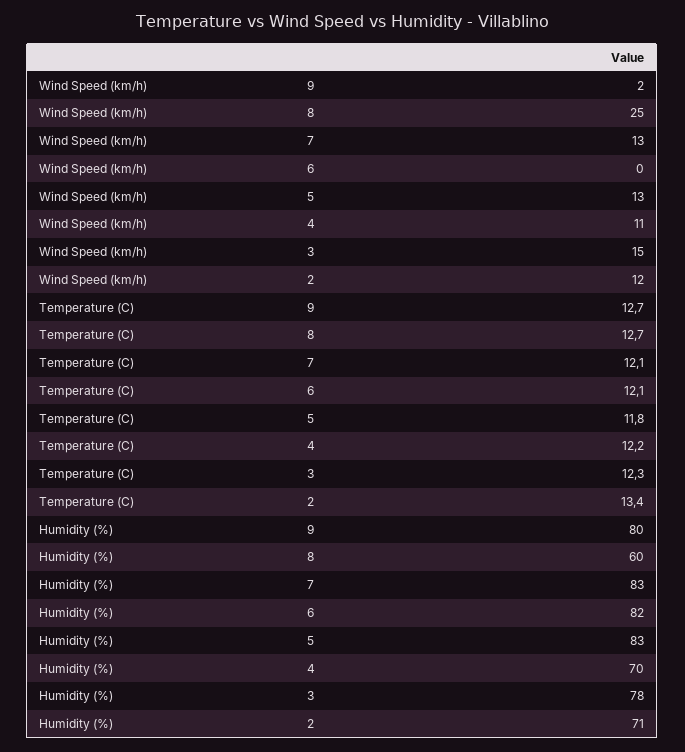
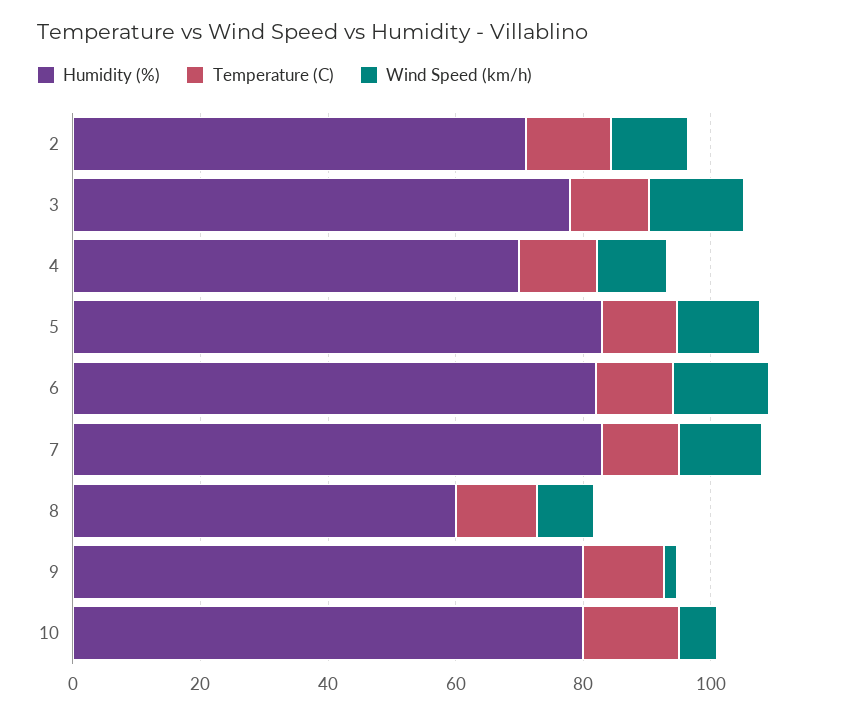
  {
    "Wind Speed (km/h)": {
      "9": 2,
-     "8": 25,
+     "8": 10,
      "7": 13,
-     "6": 0,
+     "6": 15,
      "5": 13,
      "4": 11,
      "3": 15,
-     "2": 12
+     "2": 12,
+     "10": 5
    },
    "Temperature (C)": {
      "9": 12.7,
      "8": 12.7,
      "7": 12.1,
      "6": 12.1,
      "5": 11.8,
      "4": 12.2,
      "3": 12.3,
-     "2": 13.4
+     "2": 13.4,
+     "10": 15
    },
    "Humidity (%)": {
      "9": 80,
      "8": 60,
      "7": 83,
      "6": 82,
      "5": 83,
      "4": 70,
      "3": 78,
-     "2": 71
+     "2": 71,
+     "10": 80
    }
  }

